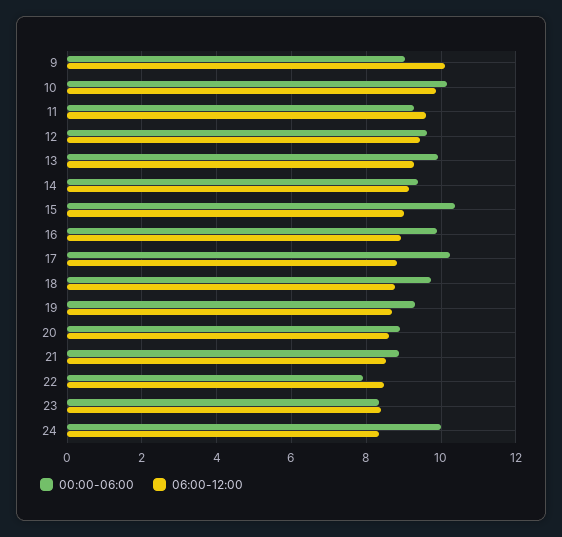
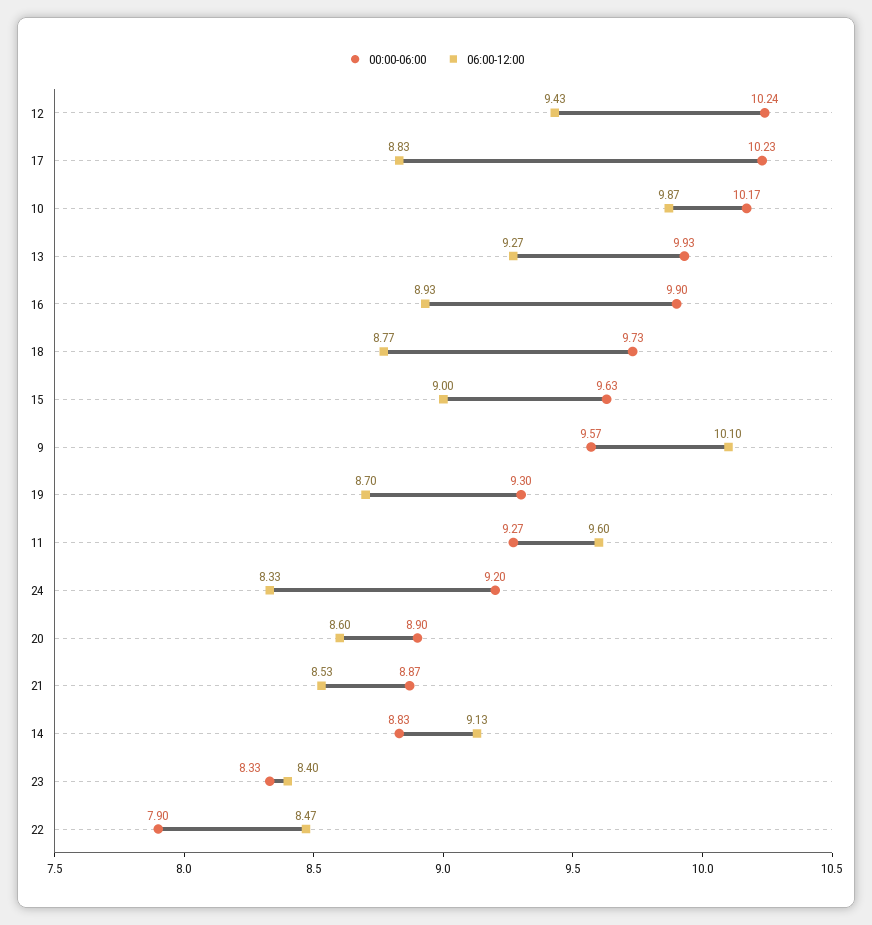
  {
    "00:00-06:00": {
-     "9": 9,
+     "9": 9.57,
      "10": 10.17,
      "11": 9.27,
-     "12": 9.6,
+     "12": 10.24,
      "13": 9.93,
-     "14": 9.4,
+     "14": 8.83,
-     "15": 10.4,
+     "15": 9.63,
      "16": 9.9,
      "17": 10.23,
      "18": 9.73,
      "19": 9.3,
      "20": 8.9,
      "21": 8.87,
      "22": 7.9,
      "23": 8.33,
-     "24": 10
+     "24": 9.2
    },
    "06:00-12:00": {
      "9": 10.1,
      "10": 9.87,
      "11": 9.6,
      "12": 9.43,
      "13": 9.27,
      "14": 9.13,
      "15": 9,
      "16": 8.93,
      "17": 8.83,
      "18": 8.77,
      "19": 8.7,
      "20": 8.6,
      "21": 8.53,
      "22": 8.47,
      "23": 8.4,
      "24": 8.33
    }
  }

